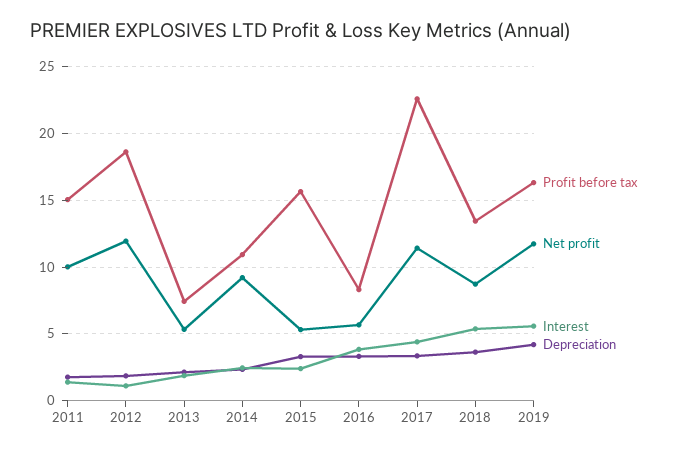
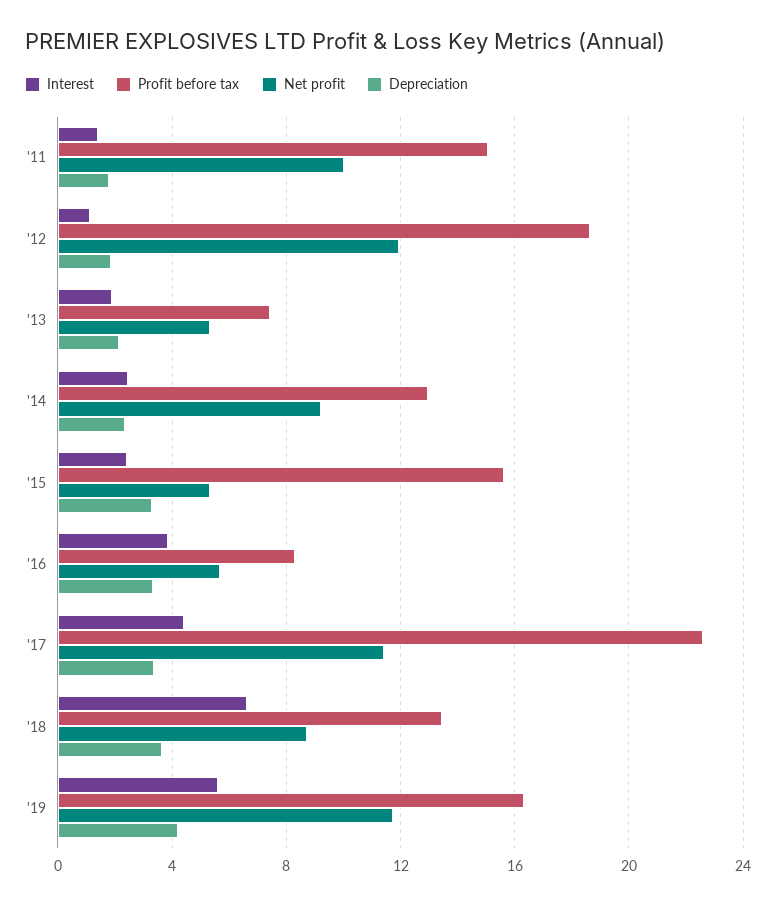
  {
    "Profit before tax": {
      "2011": 15,
      "2012": 18.5,
      "2013": 7.5,
-     "2014": 11,
+     "2014": 13,
      "2015": 15.5,
      "2016": 8.5,
      "2017": 22.5,
      "2018": 13.5,
      "2019": 16.5
    },
    "Net profit": {
      "2011": 10,
      "2012": 12,
      "2013": 5.5,
      "2014": 9,
      "2015": 5.5,
      "2016": 5.5,
      "2017": 11.5,
      "2018": 8.5,
      "2019": 11.5
    },
    "Interest": {
      "2011": 1.5,
      "2012": 1,
      "2013": 2,
      "2014": 2.5,
      "2015": 2.5,
      "2016": 4,
      "2017": 4.5,
-     "2018": 5.5,
+     "2018": 6.5,
      "2019": 5.5
    },
    "Depreciation": {
      "2011": 2,
      "2012": 2,
      "2013": 2,
      "2014": 2.5,
      "2015": 3.5,
      "2016": 3.5,
      "2017": 3.5,
      "2018": 3.5,
      "2019": 4
    }
  }

